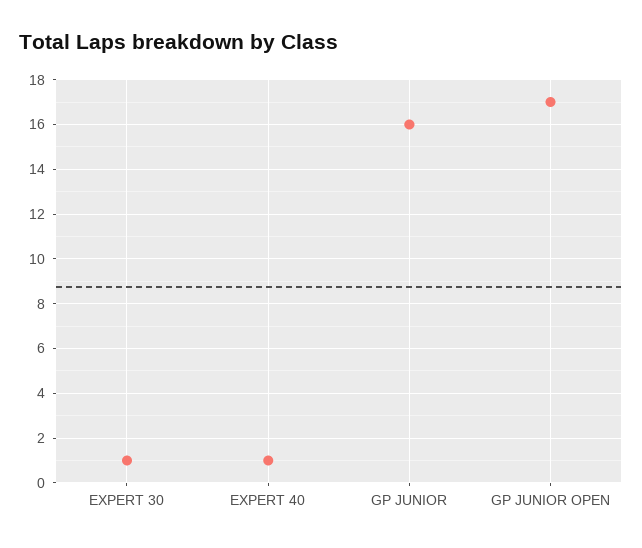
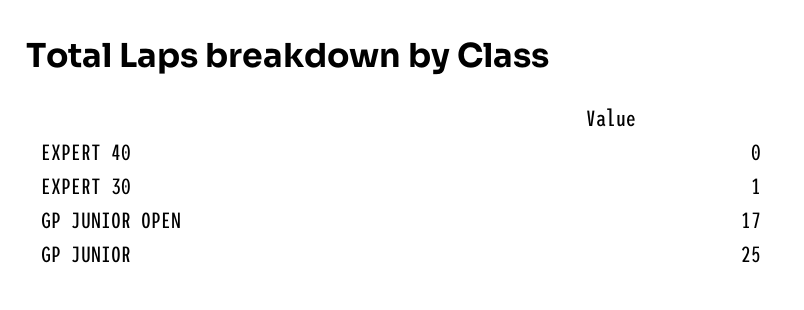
  {
    "EXPERT 30": 1,
-   "EXPERT 40": 1,
+   "EXPERT 40": 0,
-   "GP JUNIOR": 16,
+   "GP JUNIOR": 25,
    "GP JUNIOR OPEN": 17
  }

